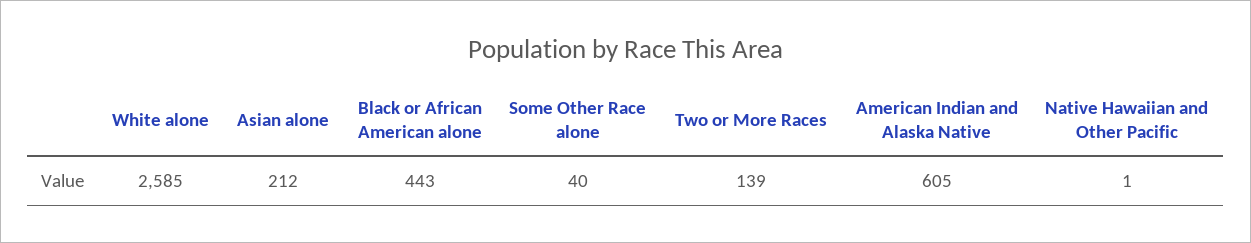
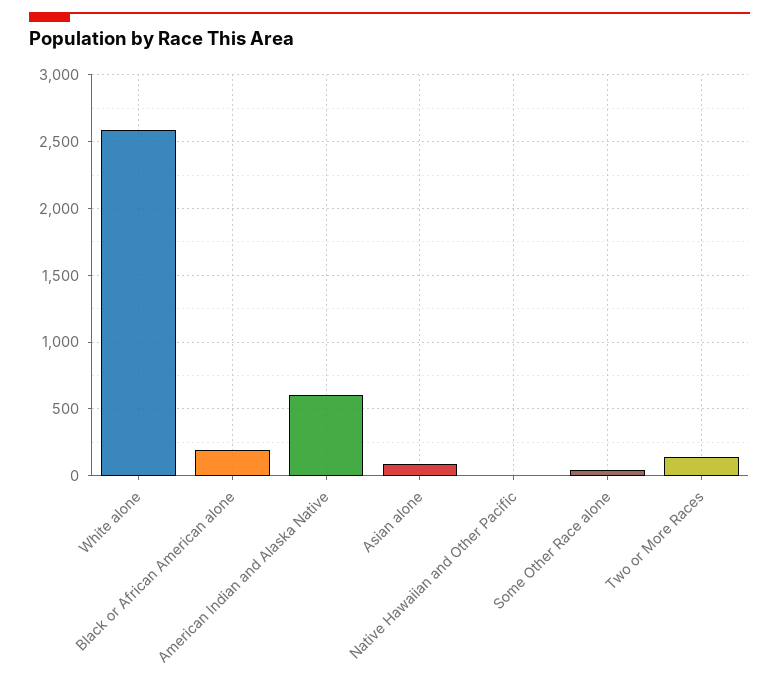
  {
    "White alone": 2585,
-   "Asian alone": 212,
+   "Asian alone": 100,
-   "Black or African American alone": 443,
+   "Black or African American alone": 200,
    "Some Other Race alone": 40,
    "Two or More Races": 139,
    "American Indian and Alaska Native": 605,
    "Native Hawaiian and Other Pacific": 1
  }

